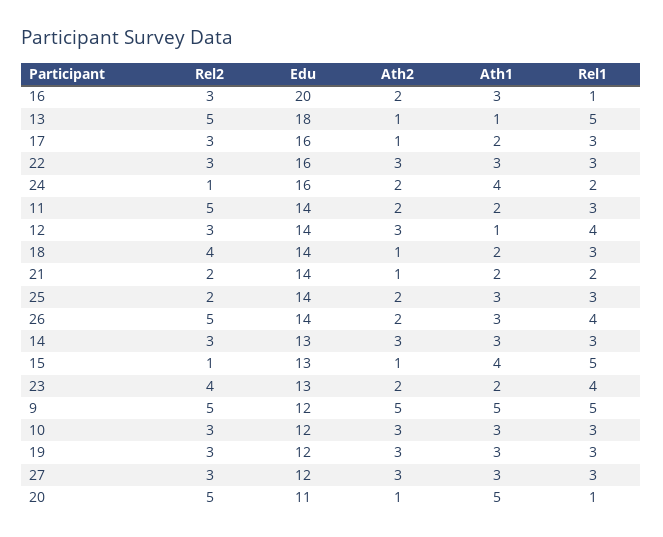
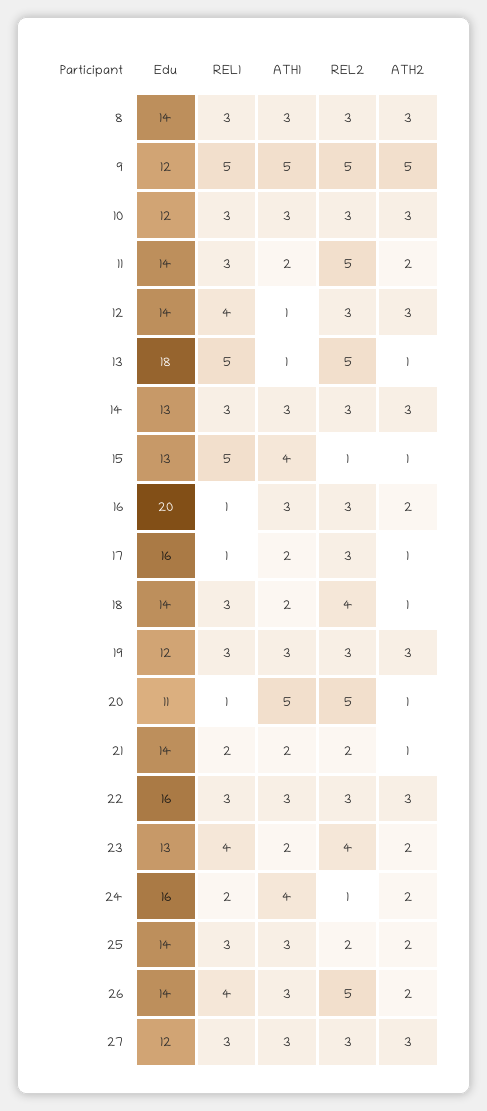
  {
    "Rel2": {
      "16": 3,
      "13": 5,
      "17": 3,
      "22": 3,
      "24": 1,
      "11": 5,
      "12": 3,
      "18": 4,
      "21": 2,
      "25": 2,
      "26": 5,
      "14": 3,
      "15": 1,
      "23": 4,
      "9": 5,
      "10": 3,
      "19": 3,
      "27": 3,
-     "20": 5
+     "20": 5,
+     "8": 3
    },
    "Edu": {
      "16": 20,
      "13": 18,
      "17": 16,
      "22": 16,
      "24": 16,
      "11": 14,
      "12": 14,
      "18": 14,
      "21": 14,
      "25": 14,
      "26": 14,
      "14": 13,
      "15": 13,
      "23": 13,
      "9": 12,
      "10": 12,
      "19": 12,
      "27": 12,
-     "20": 11
+     "20": 11,
+     "8": 14
    },
    "Ath2": {
      "16": 2,
      "13": 1,
      "17": 1,
      "22": 3,
      "24": 2,
      "11": 2,
      "12": 3,
      "18": 1,
      "21": 1,
      "25": 2,
      "26": 2,
      "14": 3,
      "15": 1,
      "23": 2,
      "9": 5,
      "10": 3,
      "19": 3,
      "27": 3,
-     "20": 1
+     "20": 1,
+     "8": 3
    },
    "Ath1": {
      "16": 3,
      "13": 1,
      "17": 2,
      "22": 3,
      "24": 4,
      "11": 2,
      "12": 1,
      "18": 2,
      "21": 2,
      "25": 3,
      "26": 3,
      "14": 3,
      "15": 4,
      "23": 2,
      "9": 5,
      "10": 3,
      "19": 3,
      "27": 3,
-     "20": 5
+     "20": 5,
+     "8": 3
    },
    "Rel1": {
      "16": 1,
      "13": 5,
-     "17": 3,
+     "17": 1,
      "22": 3,
      "24": 2,
      "11": 3,
      "12": 4,
      "18": 3,
      "21": 2,
      "25": 3,
      "26": 4,
      "14": 3,
      "15": 5,
      "23": 4,
      "9": 5,
      "10": 3,
      "19": 3,
      "27": 3,
-     "20": 1
+     "20": 1,
+     "8": 3
    }
  }

